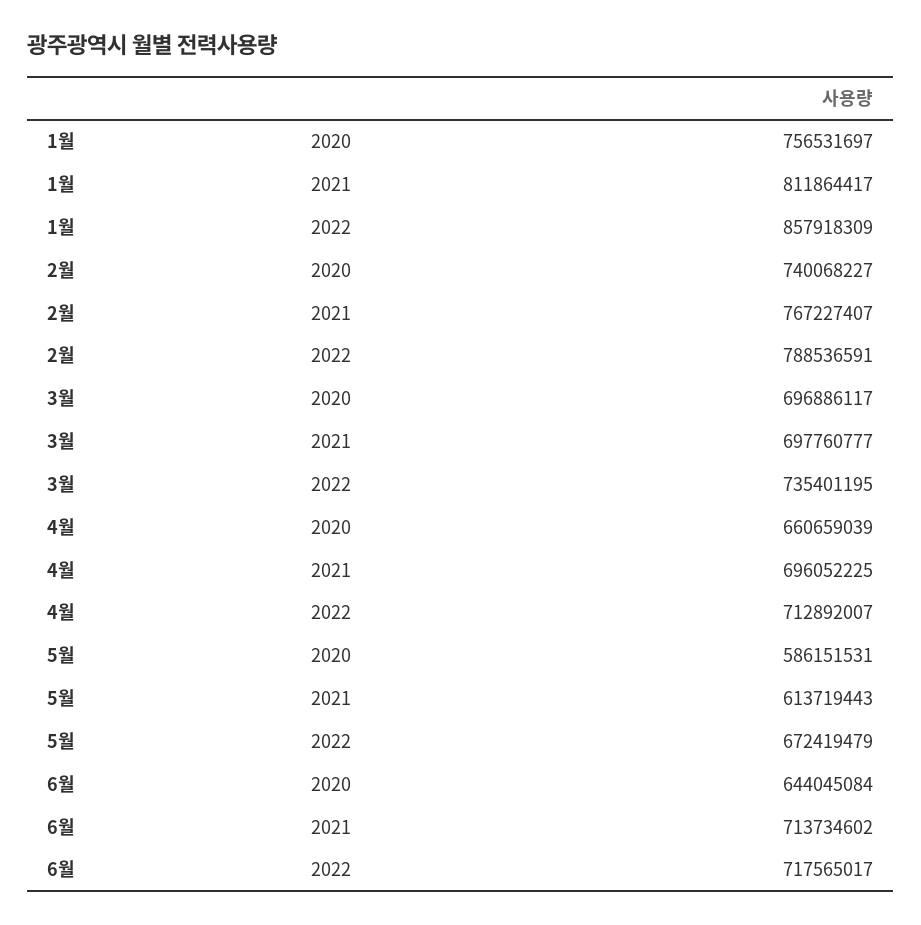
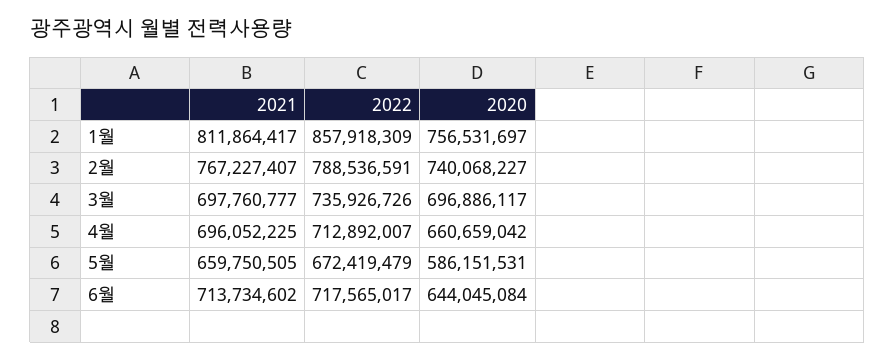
  {
    "1월": {
      "2020": 756531697,
      "2021": 811864417,
      "2022": 857918309
    },
    "2월": {
      "2020": 740068227,
      "2021": 767227407,
      "2022": 788536591
    },
    "3월": {
      "2020": 696886117,
      "2021": 697760777,
-     "2022": 735401195
+     "2022": 735926726
    },
    "4월": {
-     "2020": 660659039,
+     "2020": 660659042,
      "2021": 696052225,
      "2022": 712892007
    },
    "5월": {
      "2020": 586151531,
-     "2021": 613719443,
+     "2021": 659750505,
      "2022": 672419479
    },
    "6월": {
      "2020": 644045084,
      "2021": 713734602,
      "2022": 717565017
    }
  }

